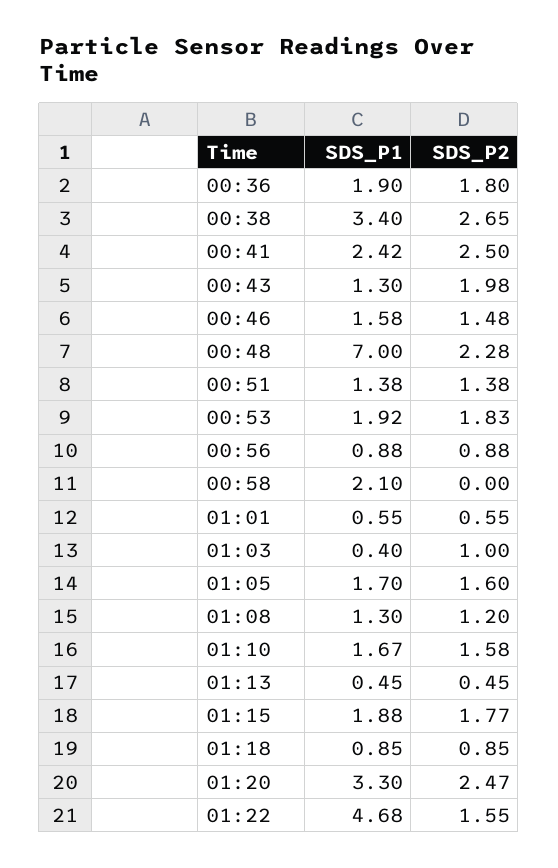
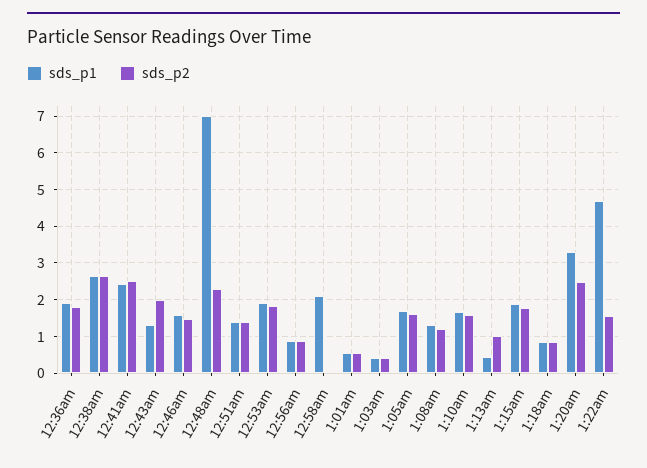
  {
    "SDS_P1": {
      "00:36": 1.9,
-     "00:38": 3.4,
+     "00:38": 2.6,
      "00:41": 2.42,
      "00:43": 1.3,
      "00:46": 1.58,
      "00:48": 7,
      "00:51": 1.38,
      "00:53": 1.92,
      "00:56": 0.88,
      "00:58": 2.1,
      "01:01": 0.55,
      "01:03": 0.4,
      "01:05": 1.7,
      "01:08": 1.3,
      "01:10": 1.67,
      "01:13": 0.45,
      "01:15": 1.88,
      "01:18": 0.85,
      "01:20": 3.3,
      "01:22": 4.68
    },
    "SDS_P2": {
      "00:36": 1.8,
      "00:38": 2.65,
      "00:41": 2.5,
      "00:43": 1.98,
      "00:46": 1.48,
      "00:48": 2.28,
      "00:51": 1.38,
      "00:53": 1.83,
      "00:56": 0.88,
      "00:58": 0,
      "01:01": 0.55,
-     "01:03": 1,
+     "01:03": 0.4,
      "01:05": 1.6,
      "01:08": 1.2,
      "01:10": 1.58,
-     "01:13": 0.45,
+     "01:13": 1,
      "01:15": 1.77,
      "01:18": 0.85,
      "01:20": 2.47,
      "01:22": 1.55
    }
  }

